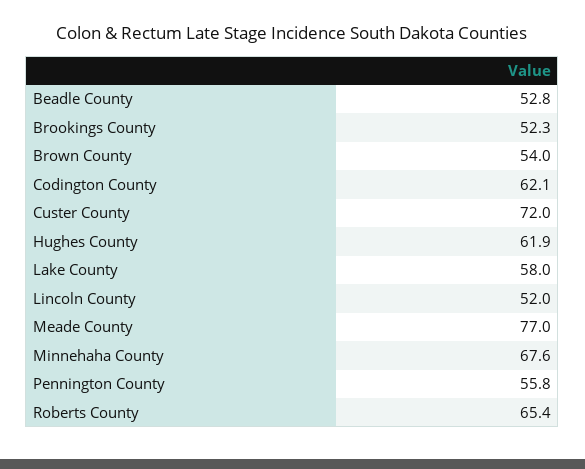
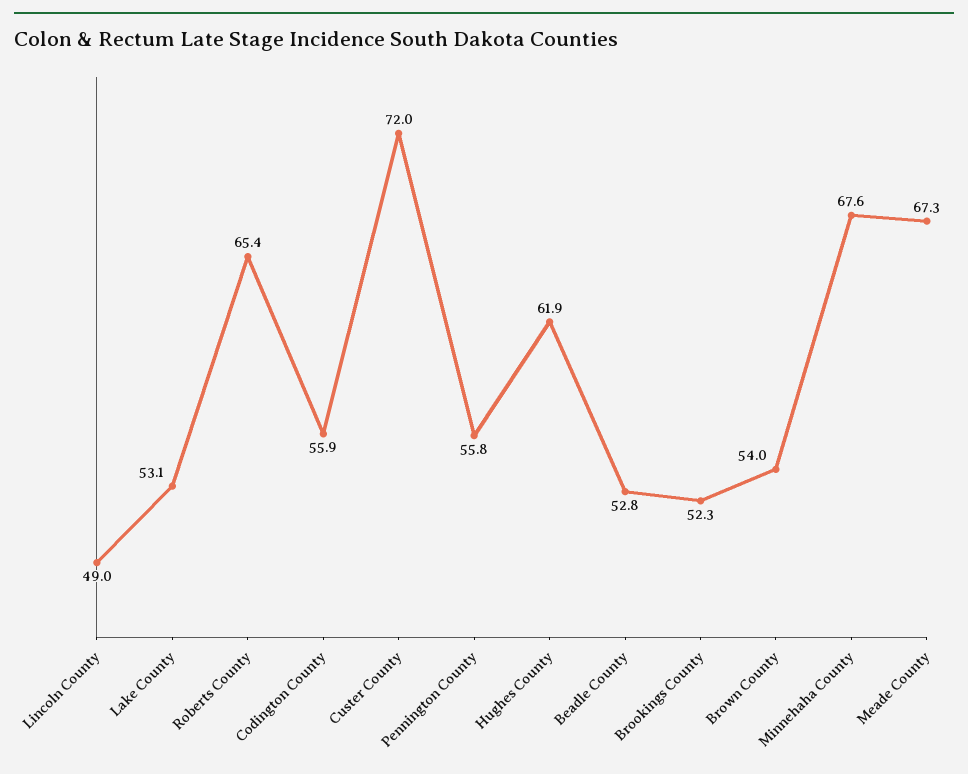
  {
    "Beadle County": 52.8,
    "Brookings County": 52.3,
    "Brown County": 54,
-   "Codington County": 62.1,
+   "Codington County": 55.9,
    "Custer County": 72,
    "Hughes County": 61.9,
-   "Lake County": 58,
+   "Lake County": 53.1,
-   "Lincoln County": 52,
+   "Lincoln County": 49,
-   "Meade County": 77,
+   "Meade County": 67.3,
    "Minnehaha County": 67.6,
    "Pennington County": 55.8,
    "Roberts County": 65.4
  }

